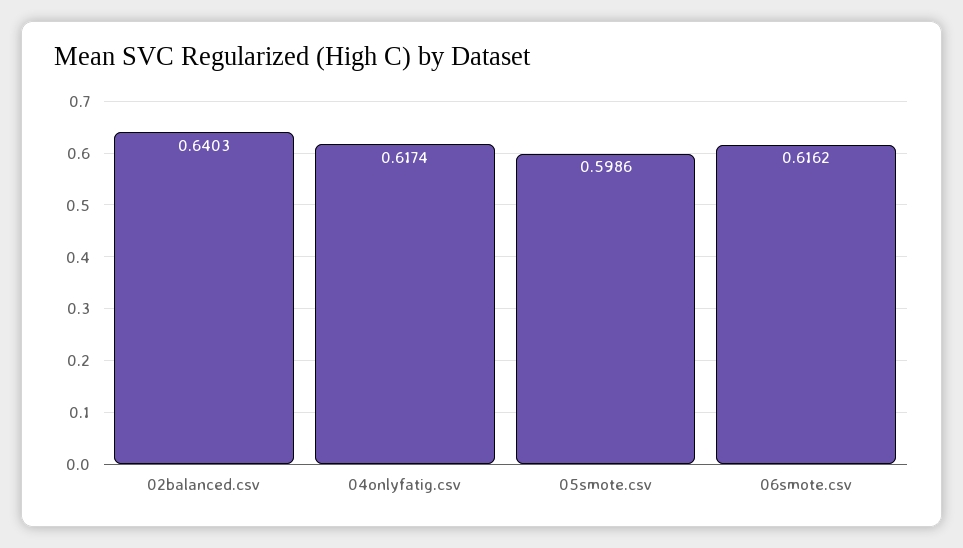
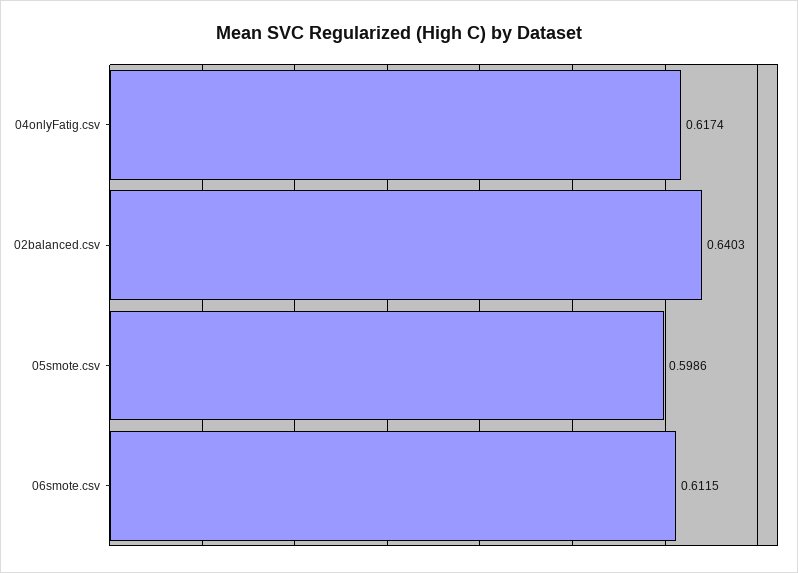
  {
    "02balanced.csv": 0.6403,
    "04onlyfatig.csv": 0.6174,
    "05smote.csv": 0.5986,
-   "06smote.csv": 0.6162
+   "06smote.csv": 0.6115
  }

